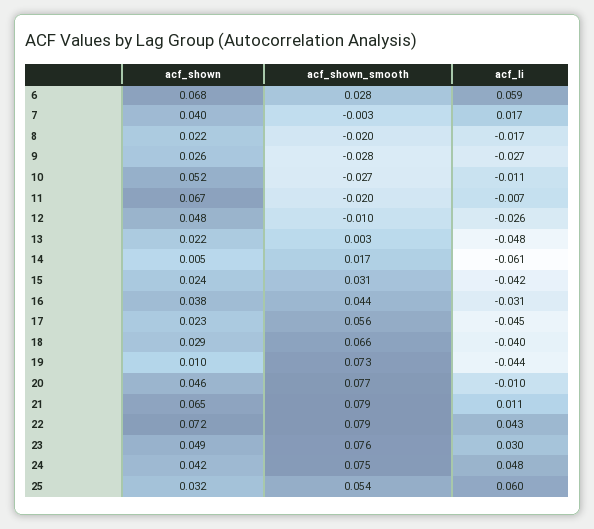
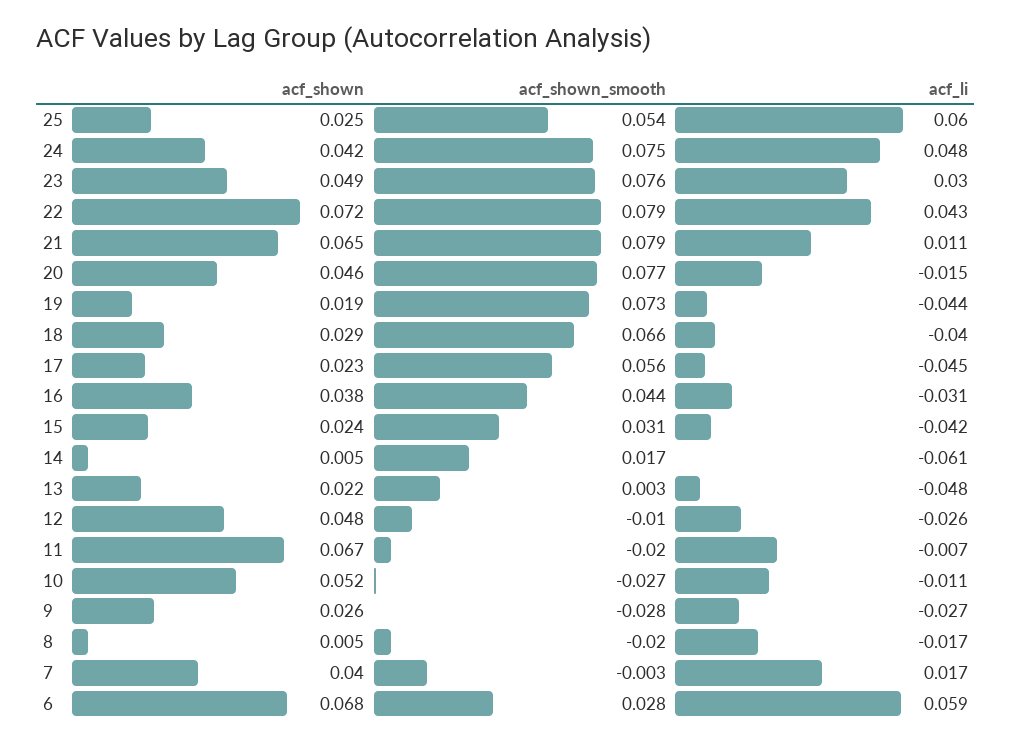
  {
    "acf_shown": {
      "6": 0.068,
      "7": 0.04,
-     "8": 0.022,
+     "8": 0.005,
      "9": 0.026,
      "10": 0.052,
      "11": 0.067,
      "12": 0.048,
      "13": 0.022,
      "14": 0.005,
      "15": 0.024,
      "16": 0.038,
      "17": 0.023,
      "18": 0.029,
-     "19": 0.01,
+     "19": 0.019,
      "20": 0.046,
      "21": 0.065,
      "22": 0.072,
      "23": 0.049,
      "24": 0.042,
-     "25": 0.032
+     "25": 0.025
    },
    "acf_shown_smooth": {
      "6": 0.028,
      "7": -0.003,
      "8": -0.02,
      "9": -0.028,
      "10": -0.027,
      "11": -0.02,
      "12": -0.01,
      "13": 0.003,
      "14": 0.017,
      "15": 0.031,
      "16": 0.044,
      "17": 0.056,
      "18": 0.066,
      "19": 0.073,
      "20": 0.077,
      "21": 0.079,
      "22": 0.079,
      "23": 0.076,
      "24": 0.075,
      "25": 0.054
    },
    "acf_li": {
      "6": 0.059,
      "7": 0.017,
      "8": -0.017,
      "9": -0.027,
      "10": -0.011,
      "11": -0.007,
      "12": -0.026,
      "13": -0.048,
      "14": -0.061,
      "15": -0.042,
      "16": -0.031,
      "17": -0.045,
      "18": -0.04,
      "19": -0.044,
-     "20": -0.01,
+     "20": -0.015,
      "21": 0.011,
      "22": 0.043,
      "23": 0.03,
      "24": 0.048,
      "25": 0.06
    }
  }

